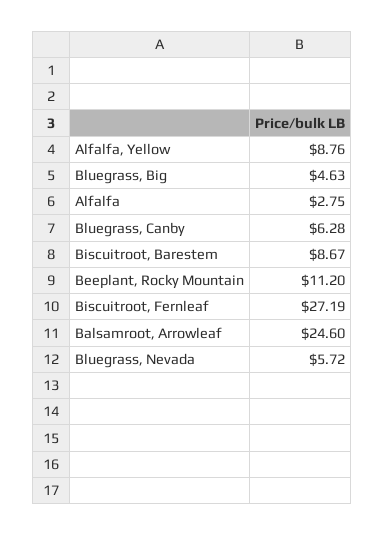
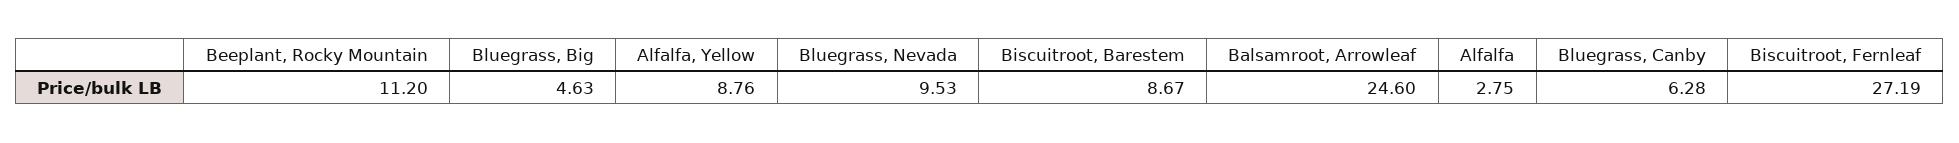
  {
    "Alfalfa, Yellow": 8.76,
    "Bluegrass, Big": 4.63,
    "Alfalfa": 2.75,
    "Bluegrass, Canby": 6.28,
    "Biscuitroot, Barestem": 8.67,
    "Beeplant, Rocky Mountain": 11.2,
    "Biscuitroot, Fernleaf": 27.19,
    "Balsamroot, Arrowleaf": 24.6,
-   "Bluegrass, Nevada": 5.72
+   "Bluegrass, Nevada": 9.53
  }

